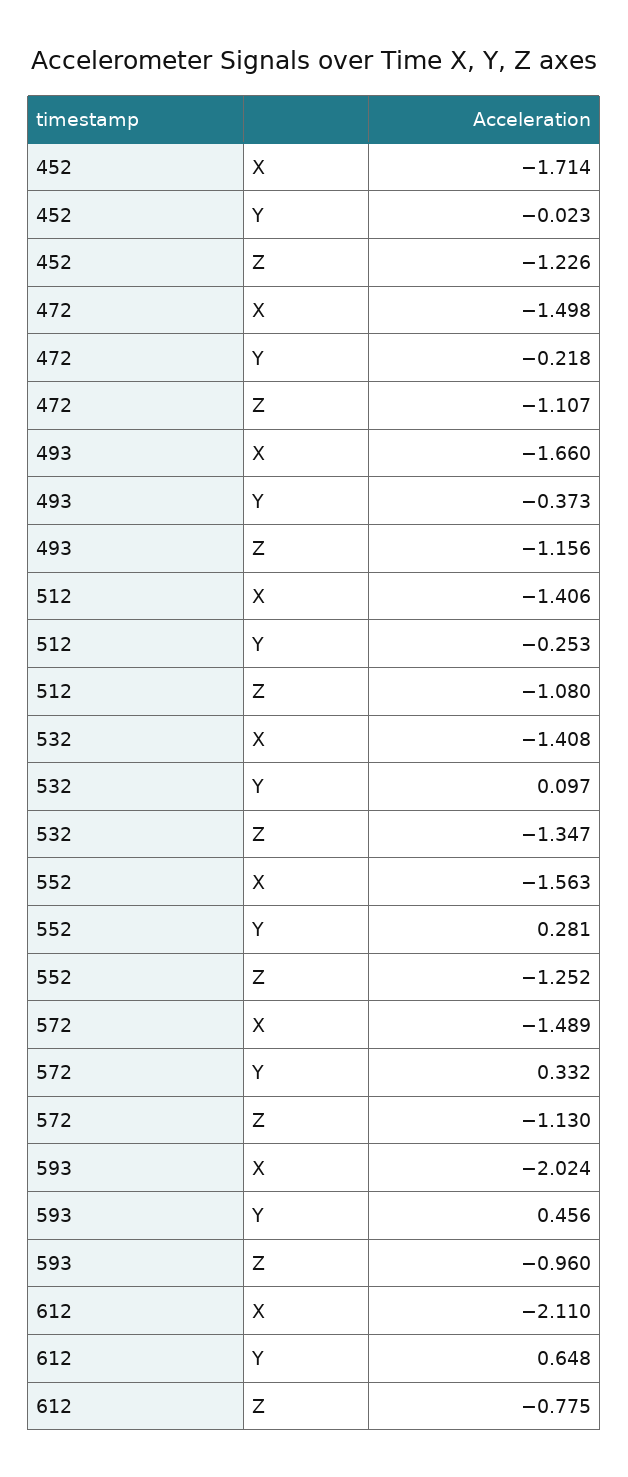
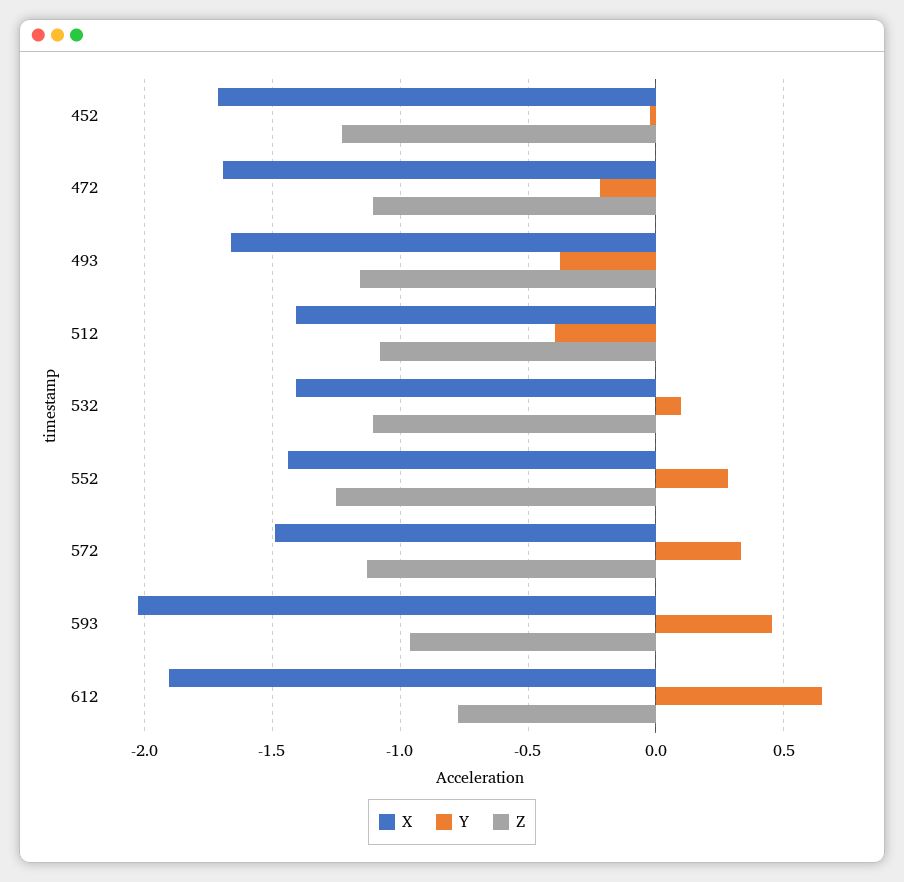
  {
    "X": {
      "452": -1.714,
-     "472": -1.498,
+     "472": -1.7,
      "493": -1.66,
      "512": -1.406,
      "532": -1.408,
-     "552": -1.563,
+     "552": -1.45,
      "572": -1.489,
      "593": -2.024,
-     "612": -2.11
+     "612": -1.9
    },
    "Y": {
      "452": -0.023,
      "472": -0.218,
      "493": -0.373,
-     "512": -0.253,
+     "512": -0.4,
      "532": 0.097,
      "552": 0.281,
      "572": 0.332,
      "593": 0.456,
      "612": 0.648
    },
    "Z": {
      "452": -1.226,
      "472": -1.107,
      "493": -1.156,
      "512": -1.08,
-     "532": -1.347,
+     "532": -1.1,
      "552": -1.252,
      "572": -1.13,
      "593": -0.96,
      "612": -0.775
    }
  }

